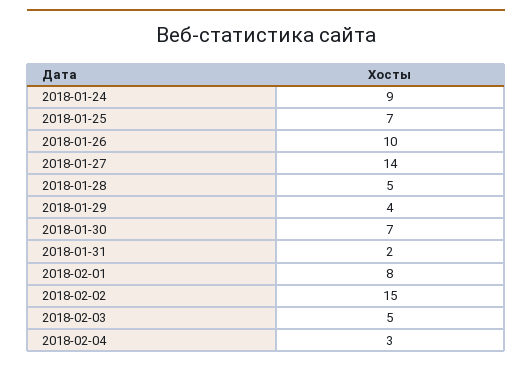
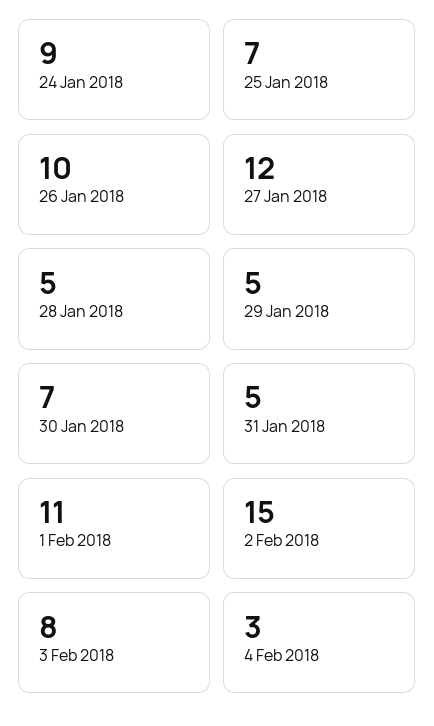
  {
    "2018-01-24": 9,
    "2018-01-25": 7,
    "2018-01-26": 10,
-   "2018-01-27": 14,
+   "2018-01-27": 12,
    "2018-01-28": 5,
-   "2018-01-29": 4,
+   "2018-01-29": 5,
    "2018-01-30": 7,
-   "2018-01-31": 2,
+   "2018-01-31": 5,
-   "2018-02-01": 8,
+   "2018-02-01": 11,
    "2018-02-02": 15,
-   "2018-02-03": 5,
+   "2018-02-03": 8,
    "2018-02-04": 3
  }

